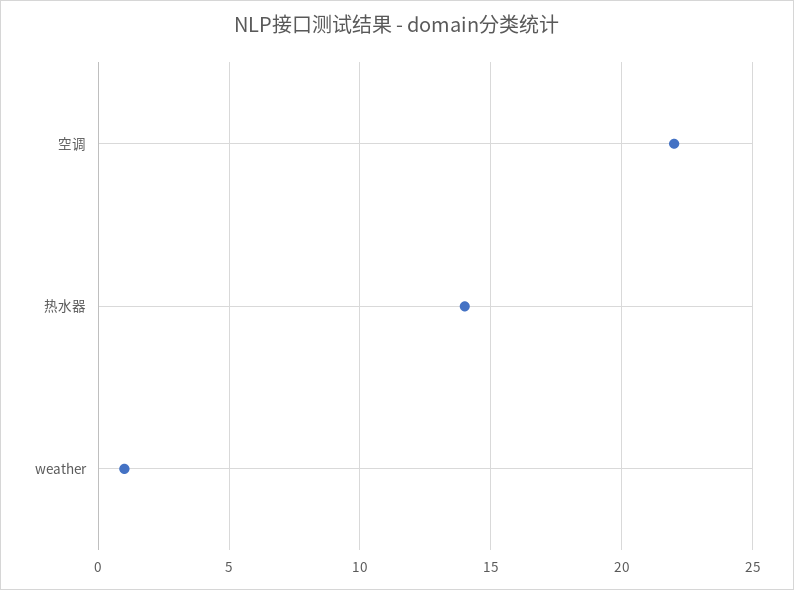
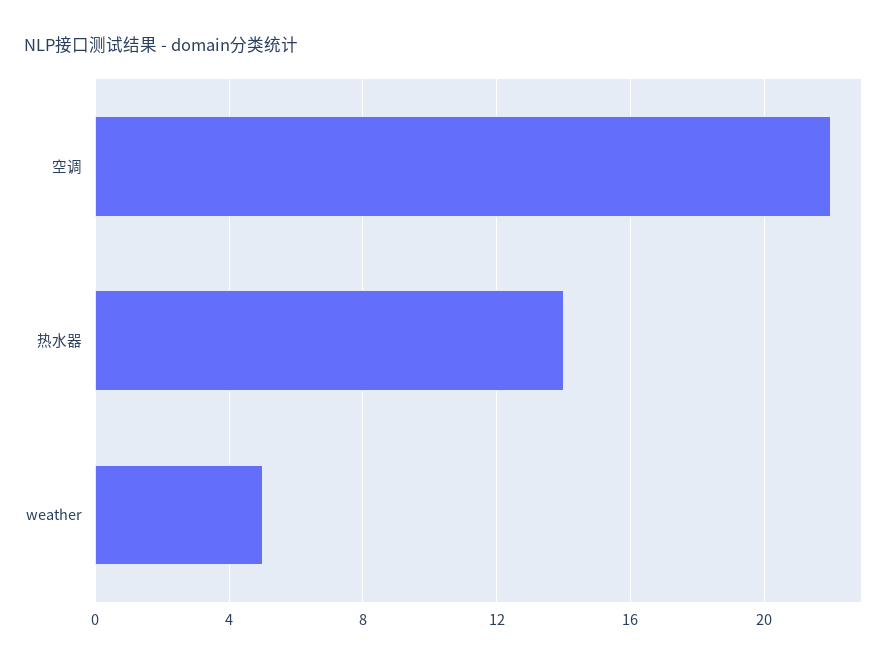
  {
    "空调": 22,
    "热水器": 14,
-   "weather": 1
+   "weather": 5
  }

